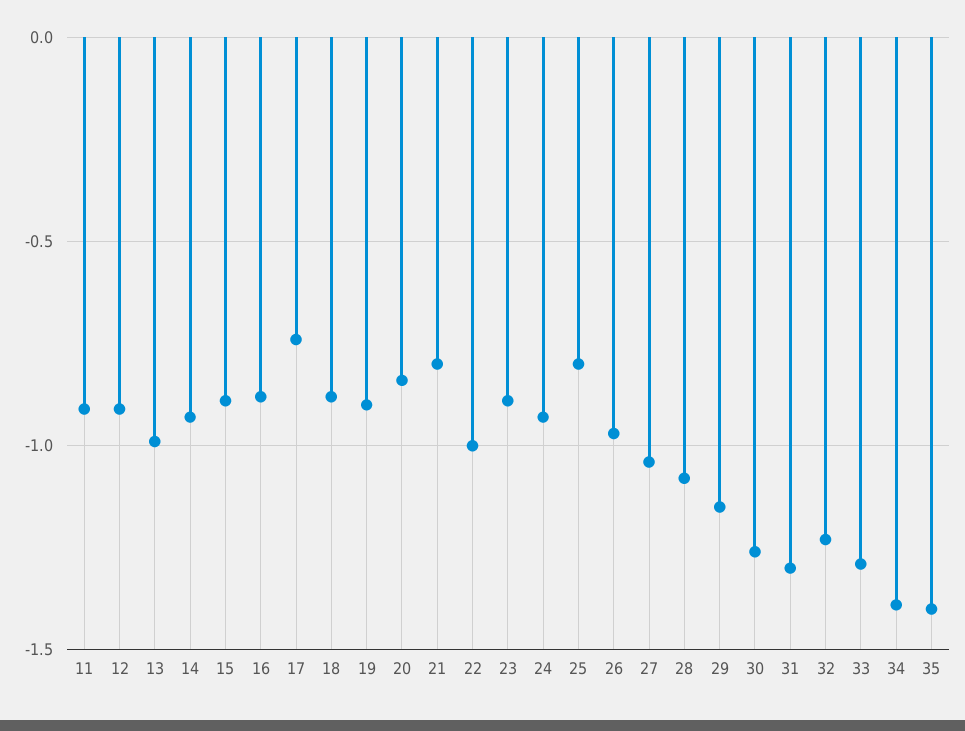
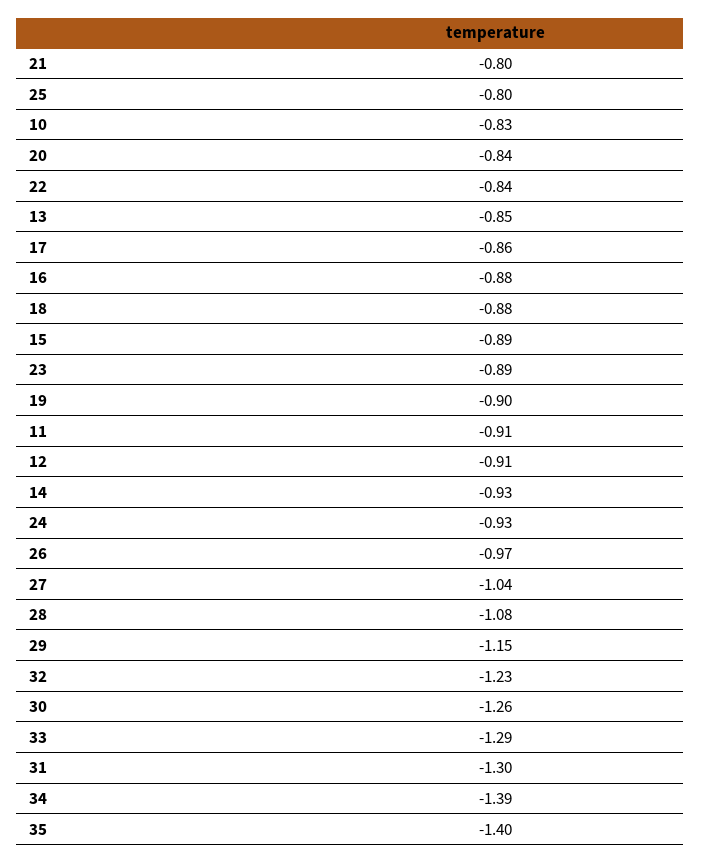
  {
    "11": -0.91,
    "12": -0.91,
-   "13": -1,
+   "13": -0.85,
    "14": -0.93,
    "15": -0.89,
    "16": -0.88,
-   "17": -0.75,
+   "17": -0.86,
    "18": -0.88,
    "19": -0.9,
    "20": -0.84,
    "21": -0.8,
-   "22": -1,
+   "22": -0.84,
    "23": -0.89,
    "24": -0.93,
    "25": -0.8,
    "26": -0.97,
    "27": -1.04,
    "28": -1.08,
    "29": -1.15,
    "30": -1.26,
    "31": -1.3,
    "32": -1.23,
    "33": -1.29,
    "34": -1.39,
-   "35": -1.4
+   "35": -1.4,
+   "10": -0.83
  }

